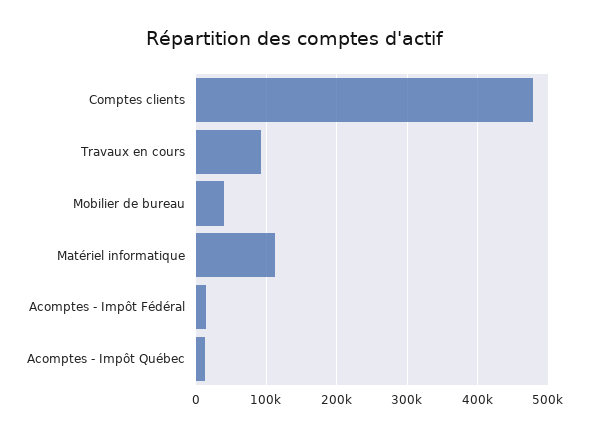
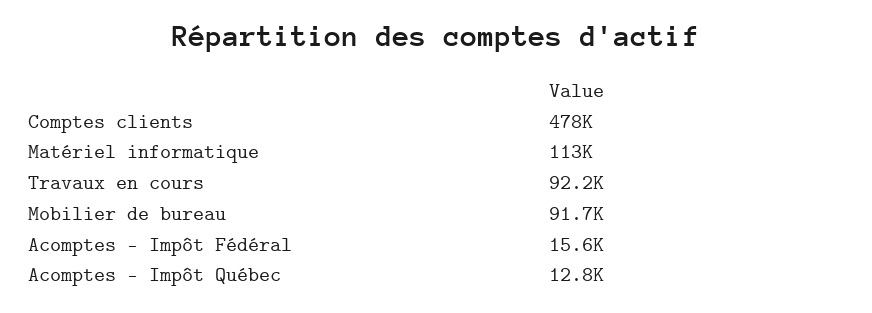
  {
    "Comptes clients": 478000,
    "Travaux en cours": 92200,
-   "Mobilier de bureau": 40000,
+   "Mobilier de bureau": 91700,
    "Matériel informatique": 113000,
    "Acomptes - Impôt Fédéral": 15600,
    "Acomptes - Impôt Québec": 12800
  }

